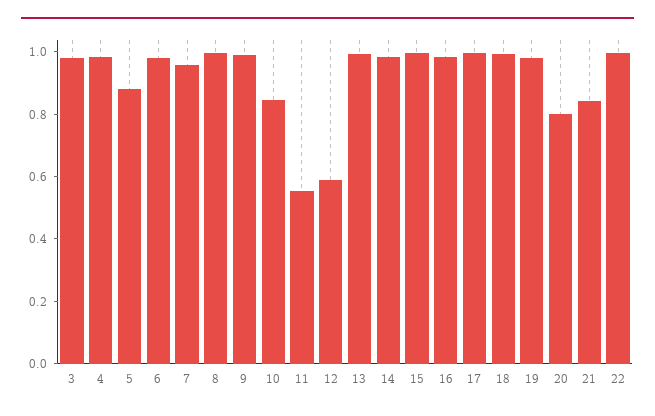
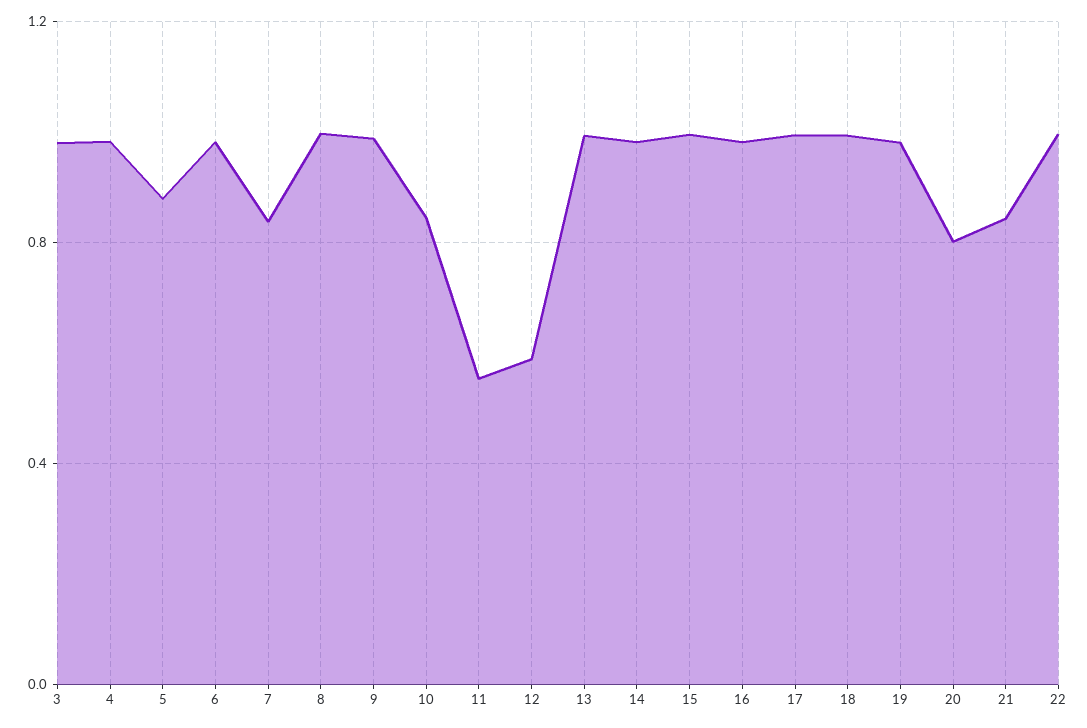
  {
    "3": 1,
    "4": 1,
    "5": 0.9,
    "6": 1,
-   "7": 0.95,
+   "7": 0.85,
    "8": 1,
    "9": 1,
    "10": 0.85,
    "11": 0.55,
    "12": 0.6,
    "13": 1,
    "14": 1,
    "15": 1,
    "16": 1,
    "17": 1,
    "18": 1,
    "19": 1,
    "20": 0.8,
    "21": 0.85,
    "22": 1
  }

